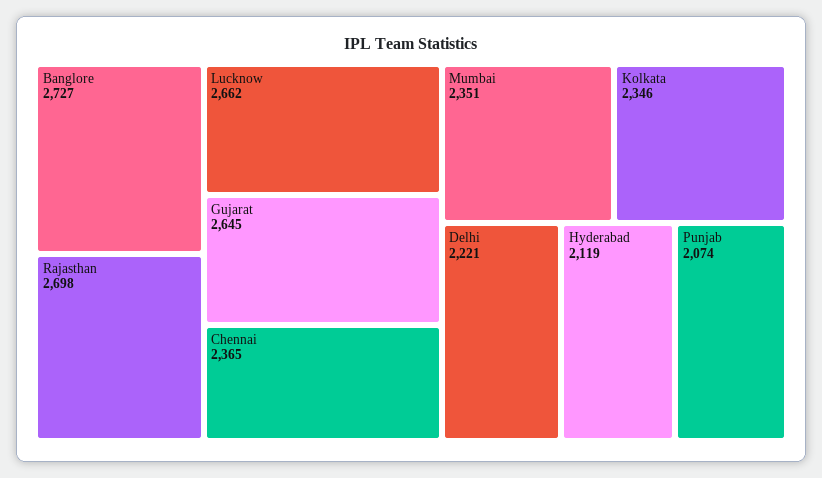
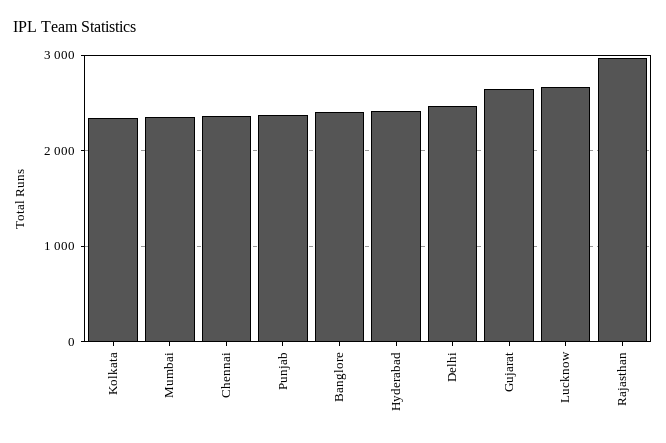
  {
-   "Banglore": 2727,
+   "Banglore": 2400,
-   "Rajasthan": 2698,
+   "Rajasthan": 3000,
    "Lucknow": 2662,
    "Gujarat": 2645,
    "Chennai": 2365,
    "Mumbai": 2351,
    "Kolkata": 2346,
-   "Delhi": 2221,
+   "Delhi": 2500,
-   "Hyderabad": 2119,
+   "Hyderabad": 2400,
-   "Punjab": 2074
+   "Punjab": 2400
  }

